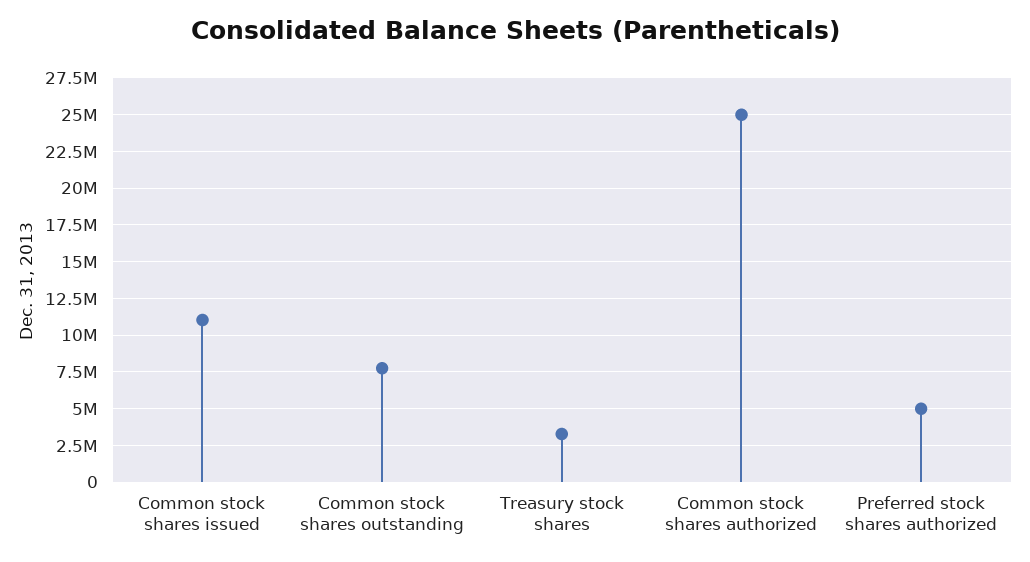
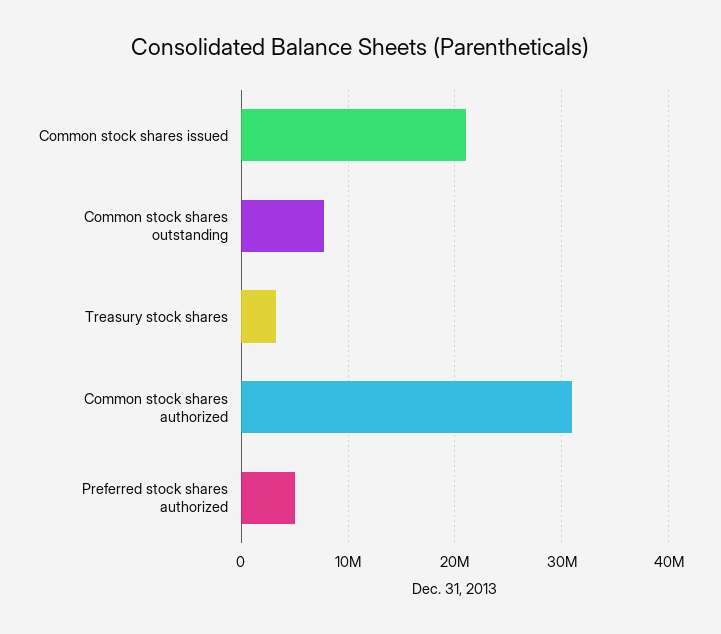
  {
-   "Common stock shares issued": 11000000,
+   "Common stock shares issued": 21000000,
    "Common stock shares outstanding": 8000000,
    "Treasury stock shares": 3500000,
-   "Common stock shares authorized": 25000000,
+   "Common stock shares authorized": 31000000,
    "Preferred stock shares authorized": 5000000
  }

